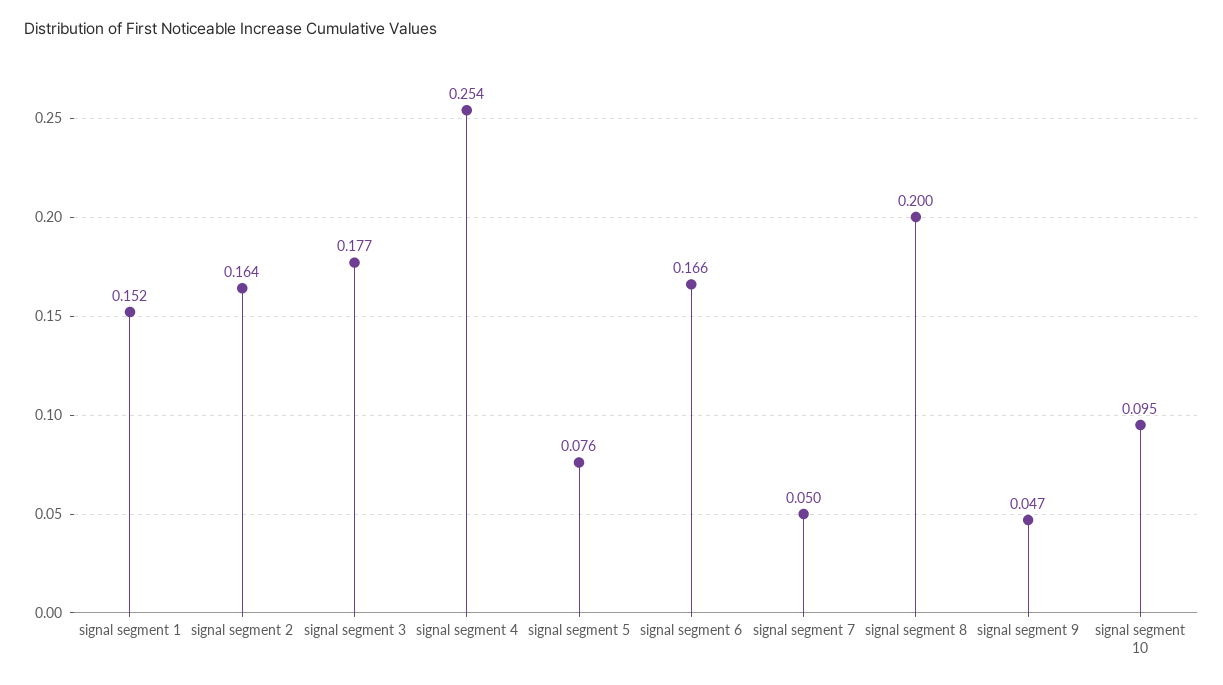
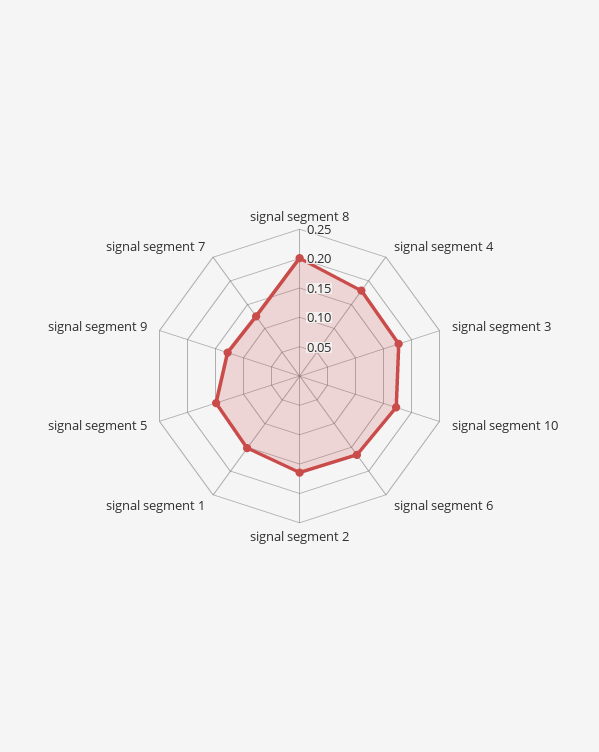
  {
    "signal segment 1": 0.152,
    "signal segment 2": 0.164,
    "signal segment 3": 0.177,
-   "signal segment 4": 0.254,
+   "signal segment 4": 0.175,
-   "signal segment 5": 0.076,
+   "signal segment 5": 0.15,
    "signal segment 6": 0.166,
-   "signal segment 7": 0.05,
+   "signal segment 7": 0.125,
    "signal segment 8": 0.2,
-   "signal segment 9": 0.047,
+   "signal segment 9": 0.125,
-   "signal segment 10": 0.095
+   "signal segment 10": 0.175
  }

